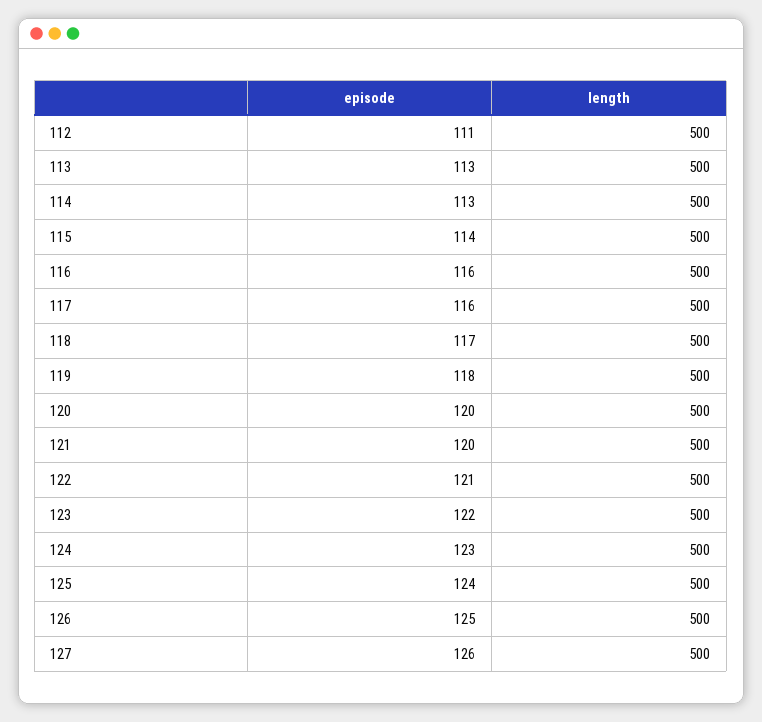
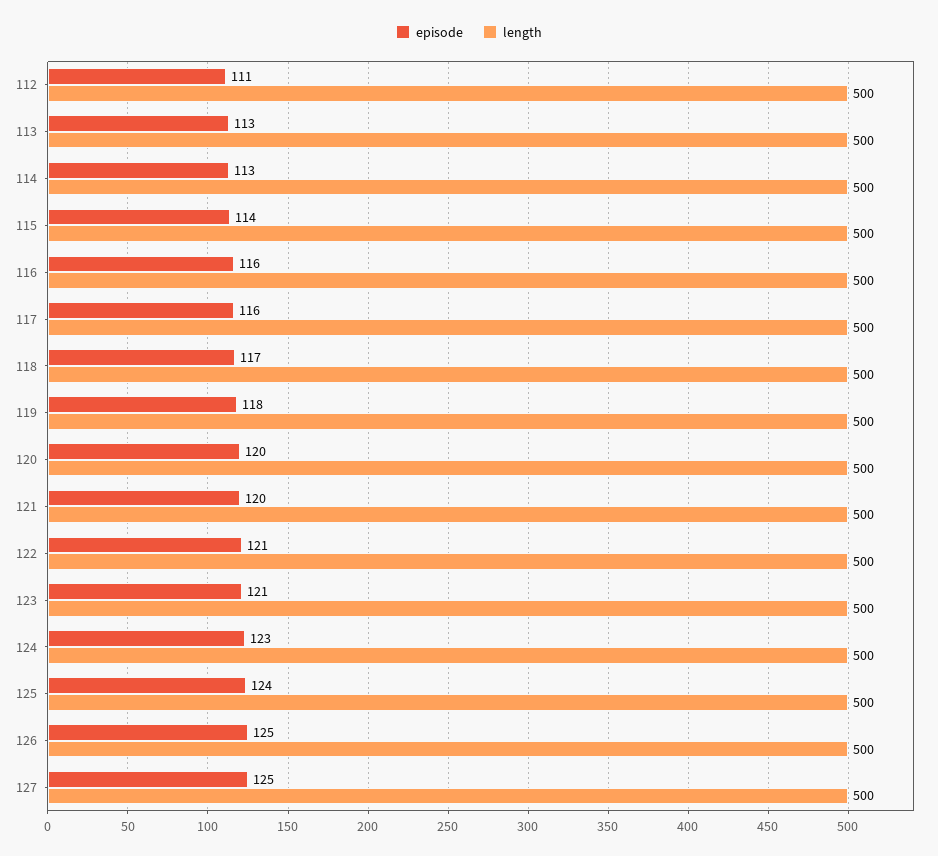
  {
    "episode": {
      "112": 111,
      "113": 113,
      "114": 113,
      "115": 114,
      "116": 116,
      "117": 116,
      "118": 117,
      "119": 118,
      "120": 120,
      "121": 120,
      "122": 121,
-     "123": 122,
+     "123": 121,
      "124": 123,
      "125": 124,
      "126": 125,
-     "127": 126
+     "127": 125
    },
    "length": {
      "112": 500,
      "113": 500,
      "114": 500,
      "115": 500,
      "116": 500,
      "117": 500,
      "118": 500,
      "119": 500,
      "120": 500,
      "121": 500,
      "122": 500,
      "123": 500,
      "124": 500,
      "125": 500,
      "126": 500,
      "127": 500
    }
  }

